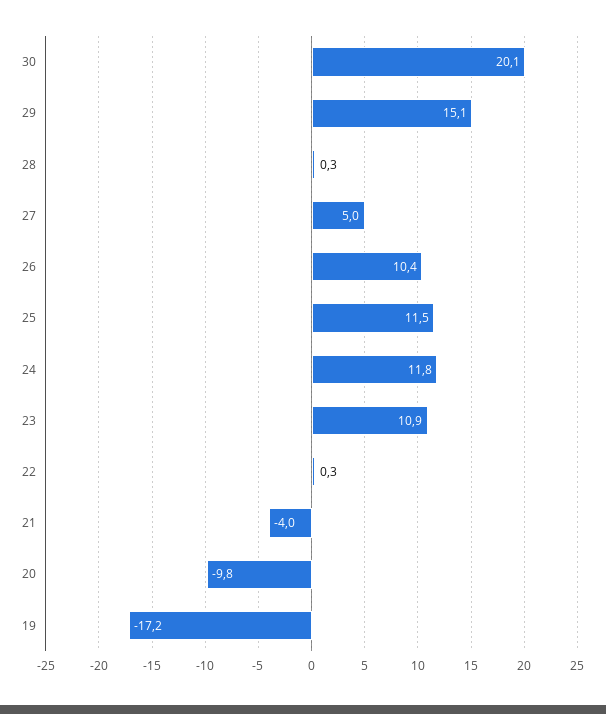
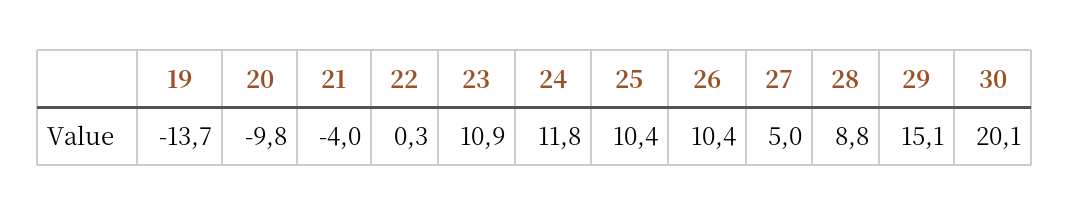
  {
    "30": 20.1,
    "29": 15.1,
-   "28": 0.3,
+   "28": 8.8,
    "27": 5,
    "26": 10.4,
-   "25": 11.5,
+   "25": 10.4,
    "24": 11.8,
    "23": 10.9,
    "22": 0.3,
    "21": -4,
    "20": -9.8,
-   "19": -17.2
+   "19": -13.7
  }

